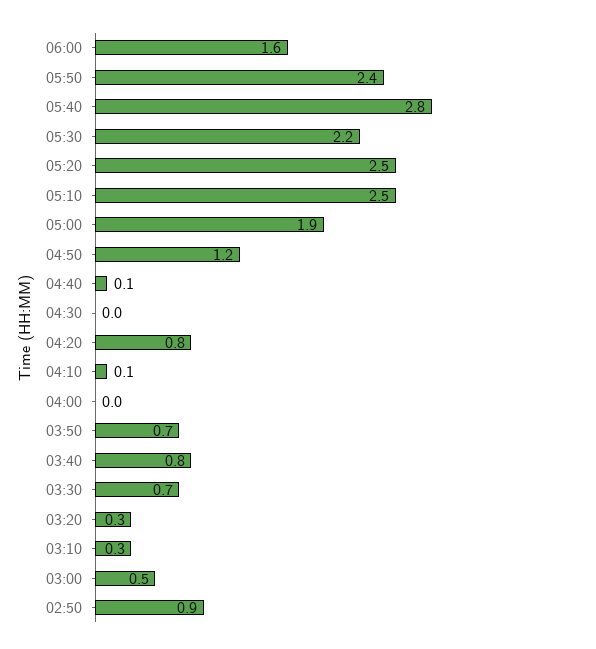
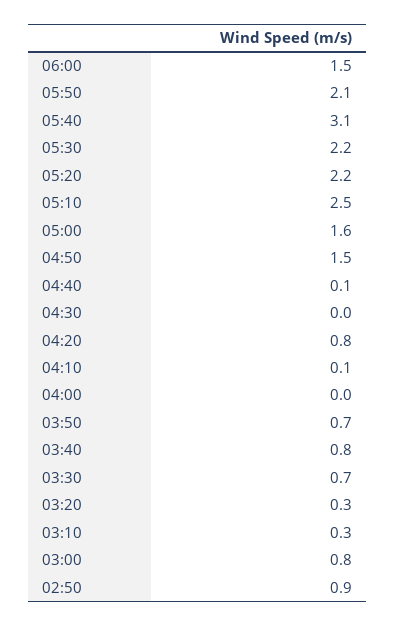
  {
-   "06:00": 1.6,
+   "06:00": 1.5,
-   "05:50": 2.4,
+   "05:50": 2.1,
-   "05:40": 2.8,
+   "05:40": 3.1,
    "05:30": 2.2,
-   "05:20": 2.5,
+   "05:20": 2.2,
    "05:10": 2.5,
-   "05:00": 1.9,
+   "05:00": 1.6,
-   "04:50": 1.2,
+   "04:50": 1.5,
    "04:40": 0.1,
    "04:30": 0,
    "04:20": 0.8,
    "04:10": 0.1,
    "04:00": 0,
    "03:50": 0.7,
    "03:40": 0.8,
    "03:30": 0.7,
    "03:20": 0.3,
    "03:10": 0.3,
-   "03:00": 0.5,
+   "03:00": 0.8,
    "02:50": 0.9
  }

